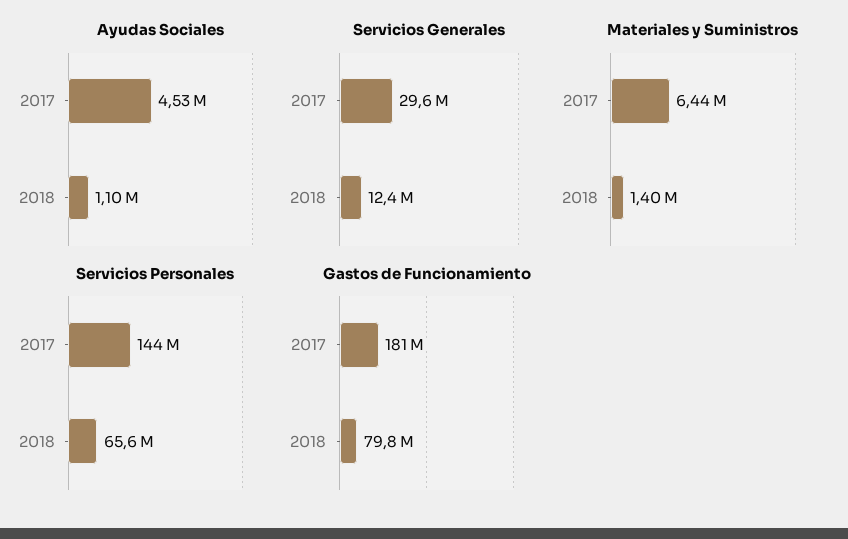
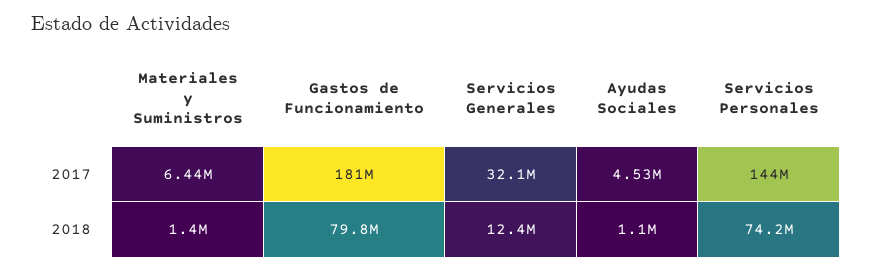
  {
    "Ayudas Sociales": {
      "2017": 4530000,
      "2018": 1100000
    },
    "Servicios Generales": {
-     "2017": 29600000,
+     "2017": 32100000,
      "2018": 12400000
    },
    "Materiales y Suministros": {
      "2017": 6440000,
      "2018": 1400000
    },
    "Servicios Personales": {
      "2017": 144000000,
-     "2018": 65600000
+     "2018": 74200000
    },
    "Gastos de Funcionamiento": {
      "2017": 181000000,
      "2018": 79800000
    }
  }

